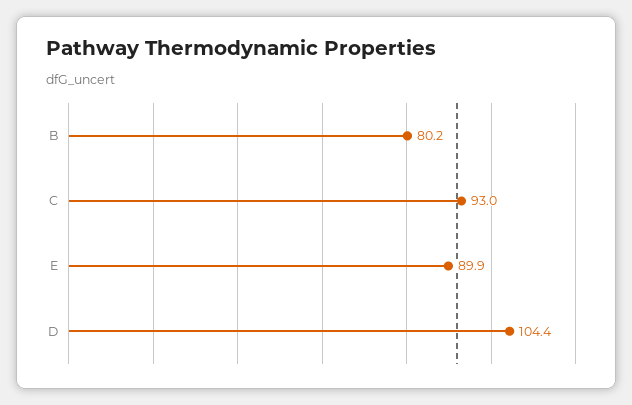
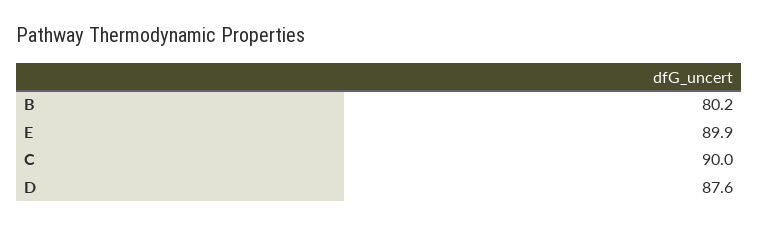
  {
    "B": 80.2,
-   "C": 93,
+   "C": 90,
    "E": 89.9,
-   "D": 104.4
+   "D": 87.6
  }

